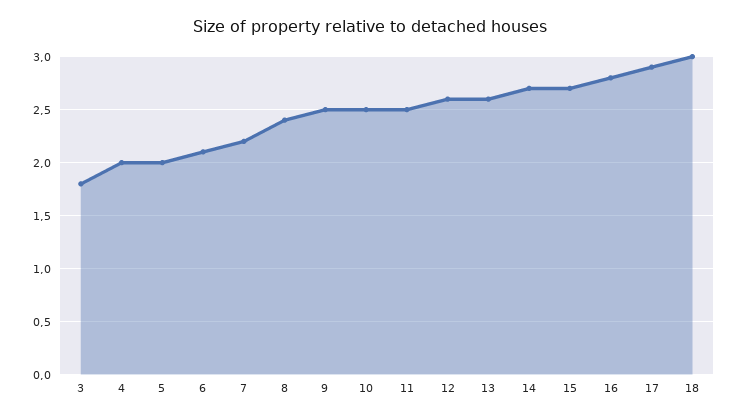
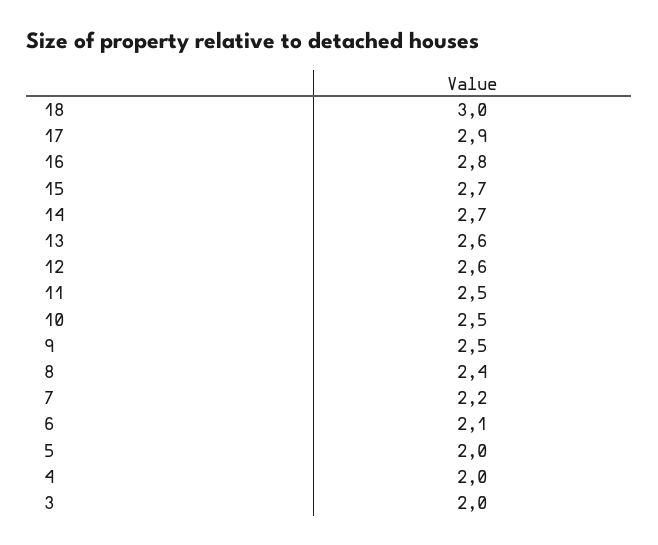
  {
-   "3": 1.8,
+   "3": 2,
    "4": 2,
    "5": 2,
    "6": 2.1,
    "7": 2.2,
    "8": 2.4,
    "9": 2.5,
    "10": 2.5,
    "11": 2.5,
    "12": 2.6,
    "13": 2.6,
    "14": 2.7,
    "15": 2.7,
    "16": 2.8,
    "17": 2.9,
    "18": 3
  }

